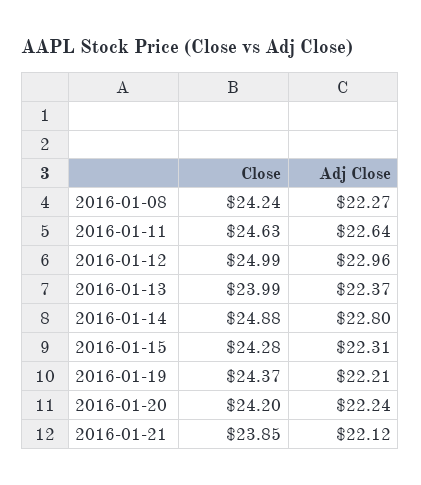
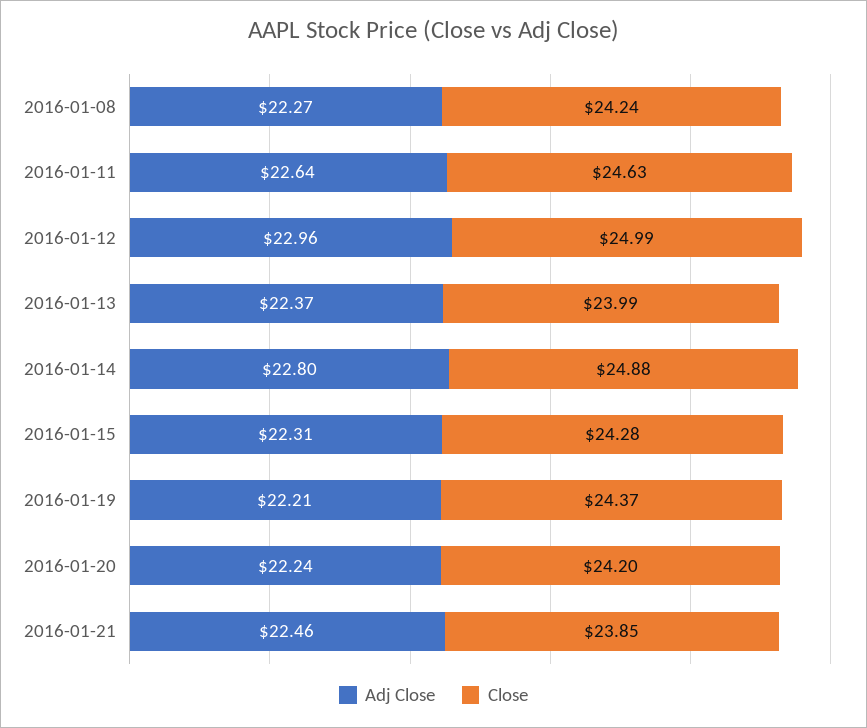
  {
    "Close": {
      "2016-01-08": 24.24,
      "2016-01-11": 24.63,
      "2016-01-12": 24.99,
      "2016-01-13": 23.99,
      "2016-01-14": 24.88,
      "2016-01-15": 24.28,
      "2016-01-19": 24.37,
      "2016-01-20": 24.2,
      "2016-01-21": 23.85
    },
    "Adj Close": {
      "2016-01-08": 22.27,
      "2016-01-11": 22.64,
      "2016-01-12": 22.96,
      "2016-01-13": 22.37,
      "2016-01-14": 22.8,
      "2016-01-15": 22.31,
      "2016-01-19": 22.21,
      "2016-01-20": 22.24,
-     "2016-01-21": 22.12
+     "2016-01-21": 22.46
    }
  }

